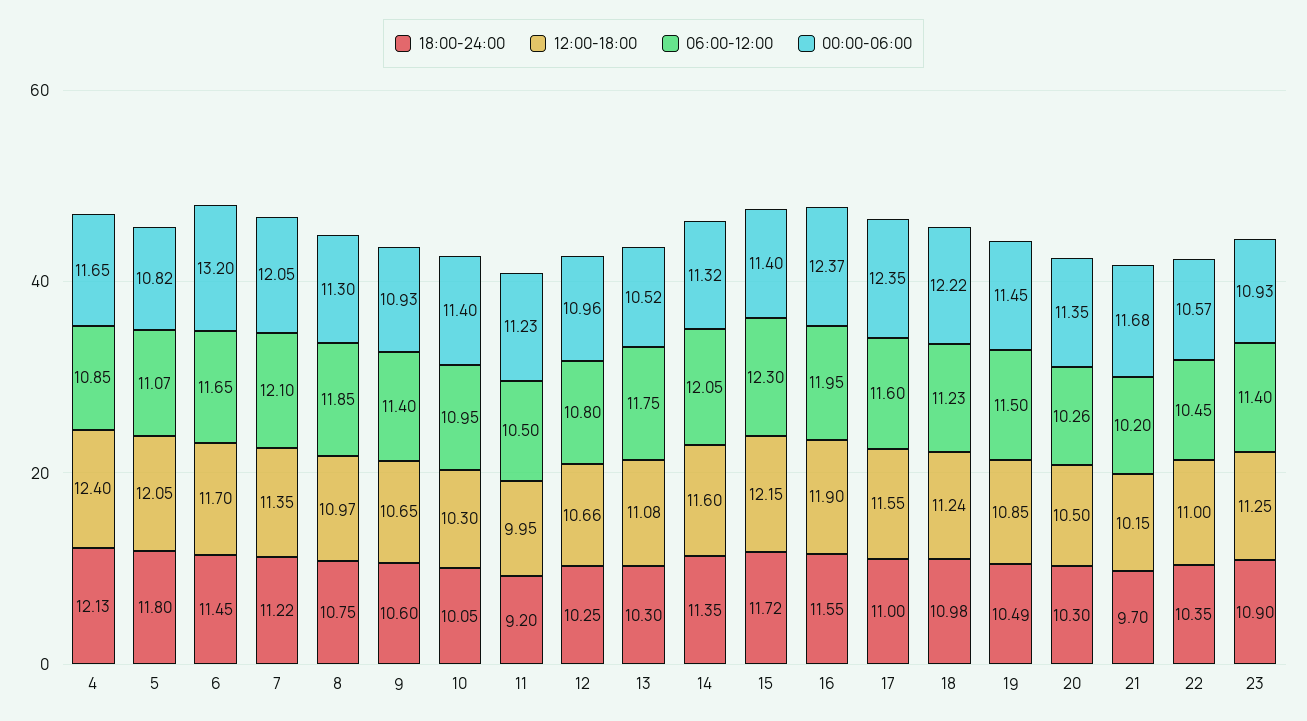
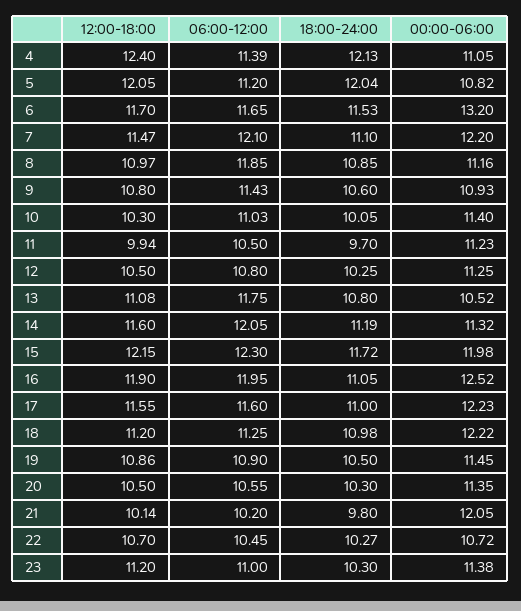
  {
    "18:00-24:00": {
      "4": 12.13,
-     "5": 11.8,
+     "5": 12.04,
-     "6": 11.45,
+     "6": 11.53,
-     "7": 11.22,
+     "7": 11.1,
-     "8": 10.75,
+     "8": 10.85,
      "9": 10.6,
      "10": 10.05,
-     "11": 9.2,
+     "11": 9.7,
      "12": 10.25,
-     "13": 10.3,
+     "13": 10.8,
-     "14": 11.35,
+     "14": 11.19,
      "15": 11.72,
-     "16": 11.55,
+     "16": 11.05,
      "17": 11,
      "18": 10.98,
-     "19": 10.49,
+     "19": 10.5,
      "20": 10.3,
-     "21": 9.7,
+     "21": 9.8,
-     "22": 10.35,
+     "22": 10.27,
-     "23": 10.9
+     "23": 10.3
    },
    "12:00-18:00": {
      "4": 12.4,
      "5": 12.05,
      "6": 11.7,
-     "7": 11.35,
+     "7": 11.47,
      "8": 10.97,
-     "9": 10.65,
+     "9": 10.8,
      "10": 10.3,
-     "11": 9.95,
+     "11": 9.94,
-     "12": 10.66,
+     "12": 10.5,
      "13": 11.08,
      "14": 11.6,
      "15": 12.15,
      "16": 11.9,
      "17": 11.55,
-     "18": 11.24,
+     "18": 11.2,
-     "19": 10.85,
+     "19": 10.86,
      "20": 10.5,
-     "21": 10.15,
+     "21": 10.14,
-     "22": 11,
+     "22": 10.7,
-     "23": 11.25
+     "23": 11.2
    },
    "06:00-12:00": {
-     "4": 10.85,
+     "4": 11.39,
-     "5": 11.07,
+     "5": 11.2,
      "6": 11.65,
      "7": 12.1,
      "8": 11.85,
-     "9": 11.4,
+     "9": 11.43,
-     "10": 10.95,
+     "10": 11.03,
      "11": 10.5,
      "12": 10.8,
      "13": 11.75,
      "14": 12.05,
      "15": 12.3,
      "16": 11.95,
      "17": 11.6,
-     "18": 11.23,
+     "18": 11.25,
-     "19": 11.5,
+     "19": 10.9,
-     "20": 10.26,
+     "20": 10.55,
      "21": 10.2,
      "22": 10.45,
-     "23": 11.4
+     "23": 11
    },
    "00:00-06:00": {
-     "4": 11.65,
+     "4": 11.05,
      "5": 10.82,
      "6": 13.2,
-     "7": 12.05,
+     "7": 12.2,
-     "8": 11.3,
+     "8": 11.16,
      "9": 10.93,
      "10": 11.4,
      "11": 11.23,
-     "12": 10.96,
+     "12": 11.25,
      "13": 10.52,
      "14": 11.32,
-     "15": 11.4,
+     "15": 11.98,
-     "16": 12.37,
+     "16": 12.52,
-     "17": 12.35,
+     "17": 12.23,
      "18": 12.22,
      "19": 11.45,
      "20": 11.35,
-     "21": 11.68,
+     "21": 12.05,
-     "22": 10.57,
+     "22": 10.72,
-     "23": 10.93
+     "23": 11.38
    }
  }

